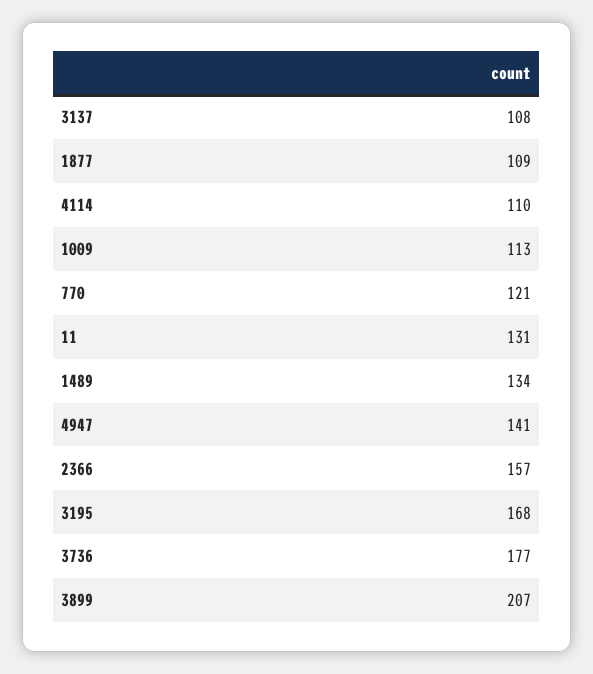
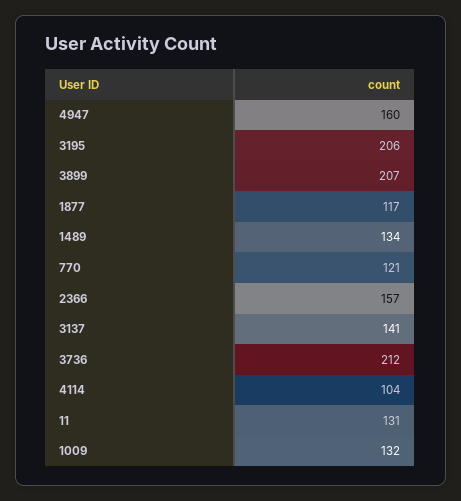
  {
-   "3137": 108,
+   "3137": 141,
-   "1877": 109,
+   "1877": 117,
-   "4114": 110,
+   "4114": 104,
-   "1009": 113,
+   "1009": 132,
    "770": 121,
    "11": 131,
    "1489": 134,
-   "4947": 141,
+   "4947": 160,
    "2366": 157,
-   "3195": 168,
+   "3195": 206,
-   "3736": 177,
+   "3736": 212,
    "3899": 207
  }

